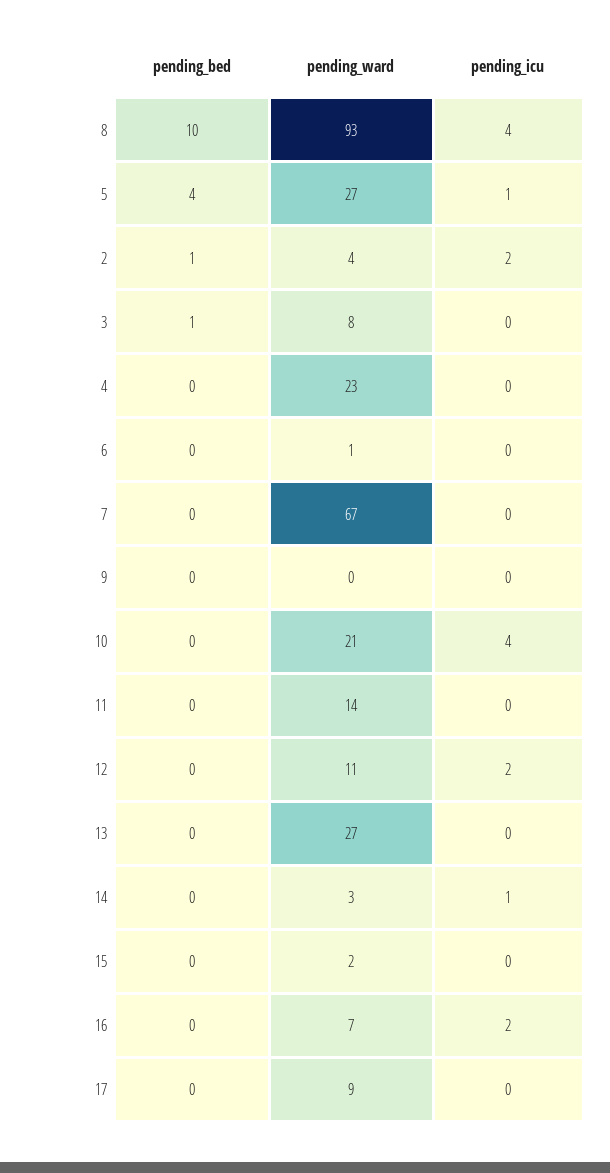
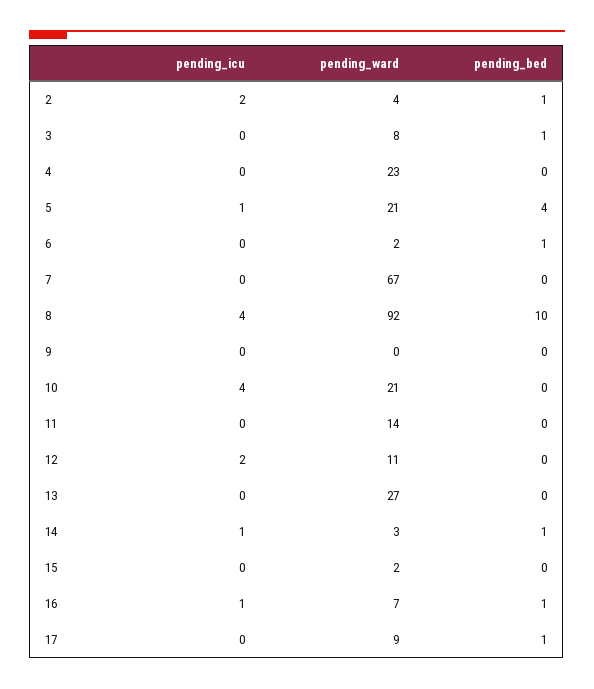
  {
    "pending_bed": {
      "8": 10,
      "5": 4,
      "2": 1,
      "3": 1,
      "4": 0,
-     "6": 0,
+     "6": 1,
      "7": 0,
      "9": 0,
      "10": 0,
      "11": 0,
      "12": 0,
      "13": 0,
-     "14": 0,
+     "14": 1,
      "15": 0,
-     "16": 0,
+     "16": 1,
-     "17": 0
+     "17": 1
    },
    "pending_ward": {
-     "8": 93,
+     "8": 92,
-     "5": 27,
+     "5": 21,
      "2": 4,
      "3": 8,
      "4": 23,
-     "6": 1,
+     "6": 2,
      "7": 67,
      "9": 0,
      "10": 21,
      "11": 14,
      "12": 11,
      "13": 27,
      "14": 3,
      "15": 2,
      "16": 7,
      "17": 9
    },
    "pending_icu": {
      "8": 4,
      "5": 1,
      "2": 2,
      "3": 0,
      "4": 0,
      "6": 0,
      "7": 0,
      "9": 0,
      "10": 4,
      "11": 0,
      "12": 2,
      "13": 0,
      "14": 1,
      "15": 0,
-     "16": 2,
+     "16": 1,
      "17": 0
    }
  }

